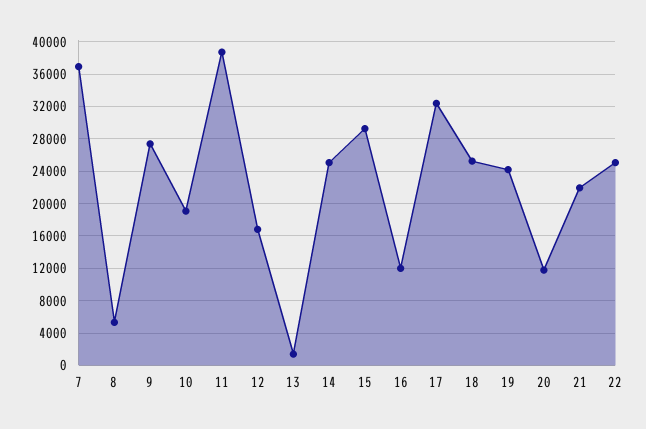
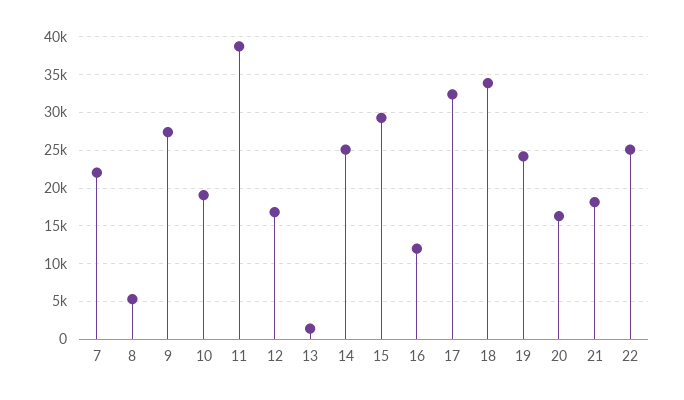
  {
-   "7": 37000,
+   "7": 22000,
    "8": 5000,
    "9": 27000,
    "10": 19000,
    "11": 39000,
    "12": 17000,
    "13": 1000,
    "14": 25000,
    "15": 29000,
    "16": 12000,
    "17": 32000,
-   "18": 25000,
+   "18": 34000,
    "19": 24000,
-   "20": 12000,
+   "20": 16000,
-   "21": 22000,
+   "21": 18000,
    "22": 25000
  }

